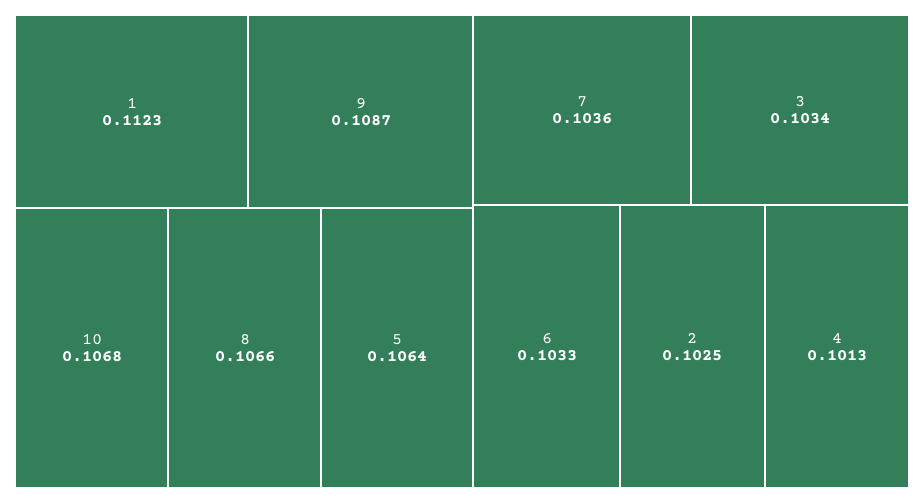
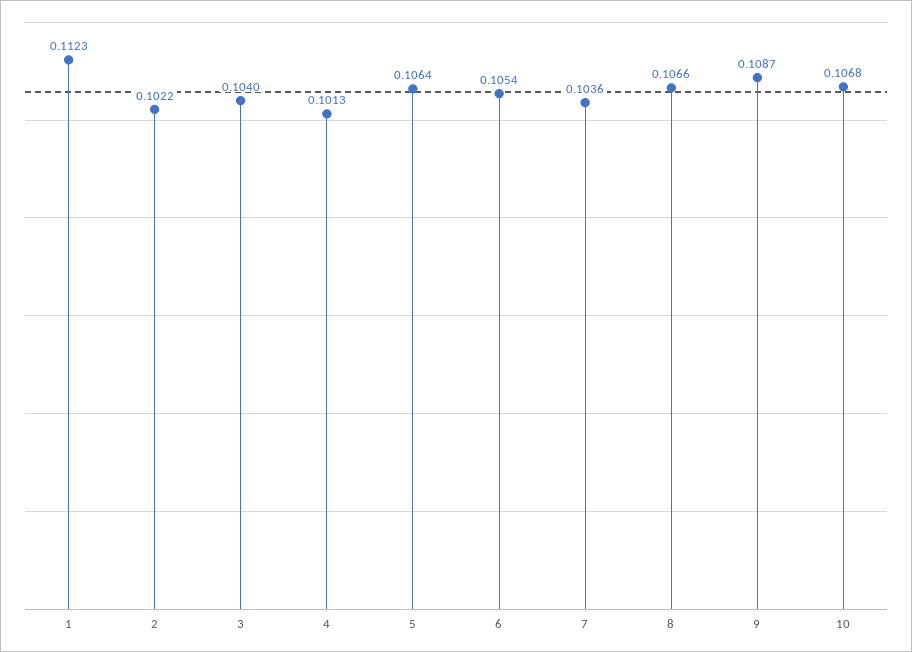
  {
    "1": 0.1123,
    "9": 0.1087,
    "10": 0.1068,
    "8": 0.1066,
    "5": 0.1064,
    "7": 0.1036,
-   "3": 0.1034,
+   "3": 0.104,
-   "6": 0.1033,
+   "6": 0.1054,
-   "2": 0.1025,
+   "2": 0.1022,
    "4": 0.1013
  }

